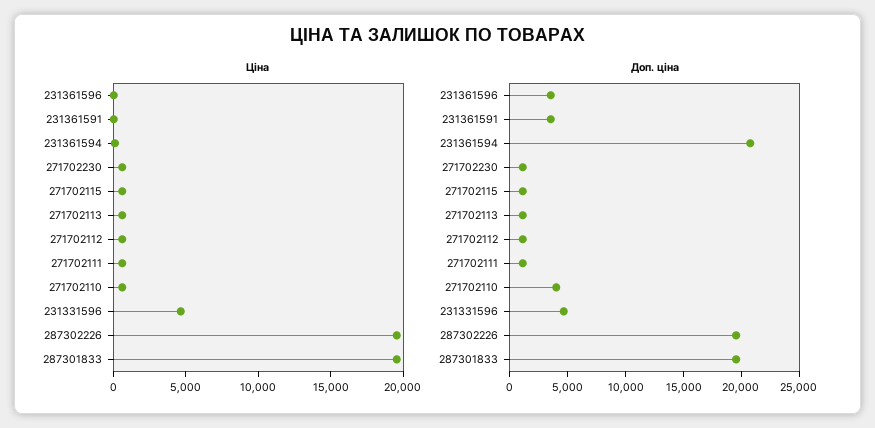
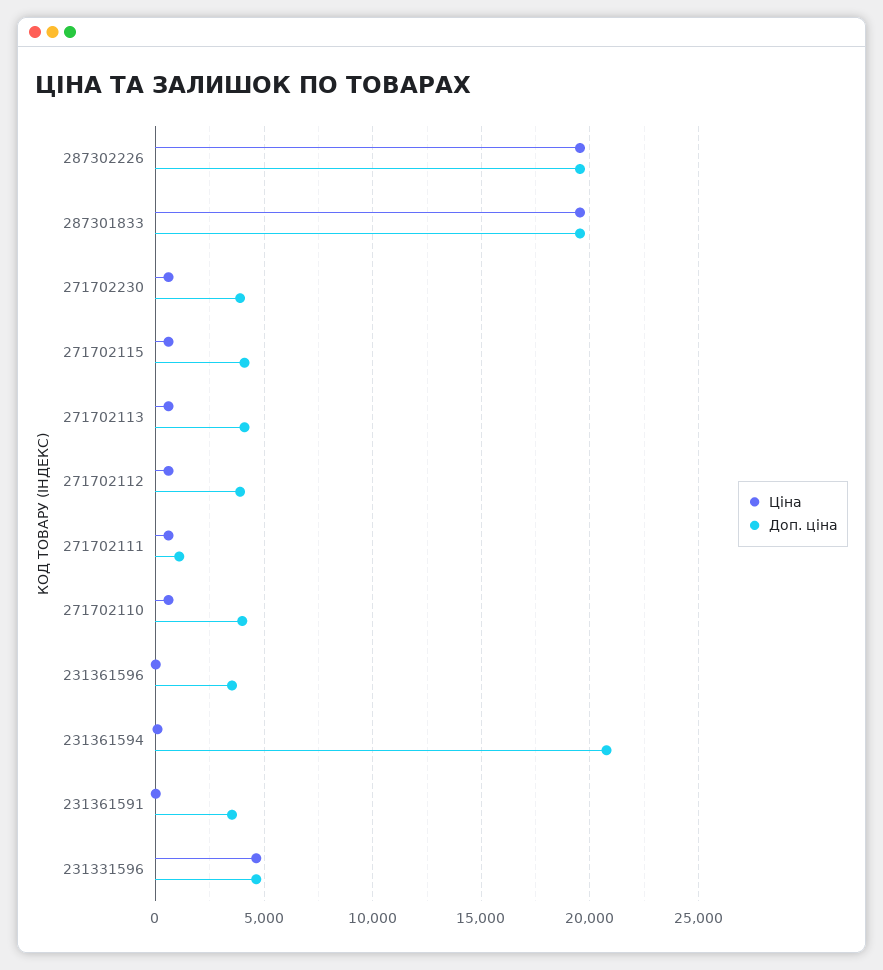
  {
    "Ціна": {
      "231361596": 0,
      "231361591": 0,
      "231361594": 0,
      "271702230": 500,
      "271702115": 500,
      "271702113": 500,
      "271702112": 500,
      "271702111": 500,
      "271702110": 500,
      "231331596": 4500,
      "287302226": 19500,
      "287301833": 19500
    },
    "Доп. ціна": {
      "231361596": 3500,
      "231361591": 3500,
      "231361594": 21000,
-     "271702230": 1000,
+     "271702230": 4000,
-     "271702115": 1000,
+     "271702115": 4000,
-     "271702113": 1000,
+     "271702113": 4000,
-     "271702112": 1000,
+     "271702112": 4000,
      "271702111": 1000,
      "271702110": 4000,
      "231331596": 4500,
      "287302226": 19500,
      "287301833": 19500
    }
  }

